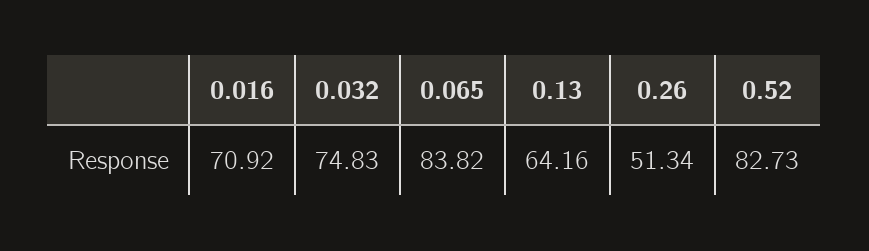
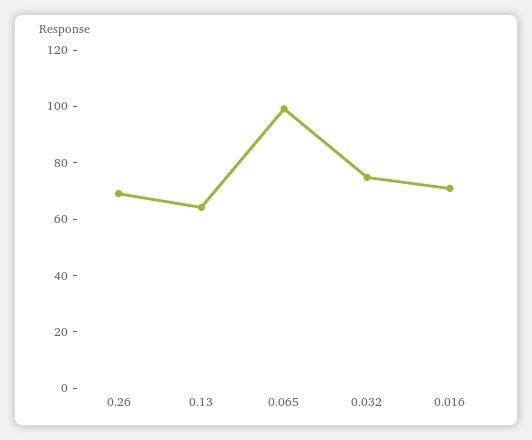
  {
    "0.016": 70.92,
    "0.032": 74.83,
-   "0.065": 83.82,
+   "0.065": 100,
    "0.13": 64.16,
-   "0.26": 51.34,
+   "0.26": 70
-   "0.52": 82.73
  }

